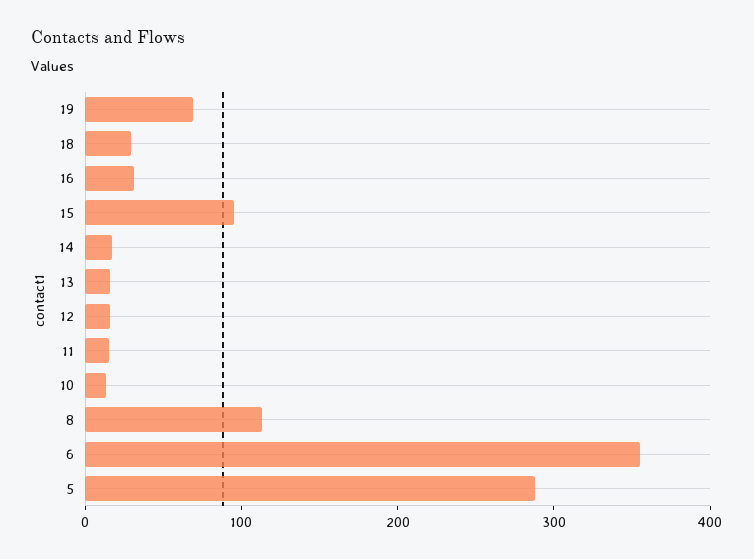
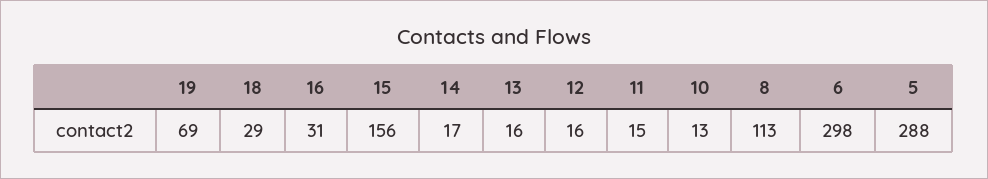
  {
    "19": 69,
    "18": 29,
    "16": 31,
-   "15": 100,
+   "15": 156,
    "14": 17,
    "13": 16,
    "12": 16,
    "11": 15,
    "10": 13,
    "8": 113,
-   "6": 360,
+   "6": 298,
    "5": 288
  }

